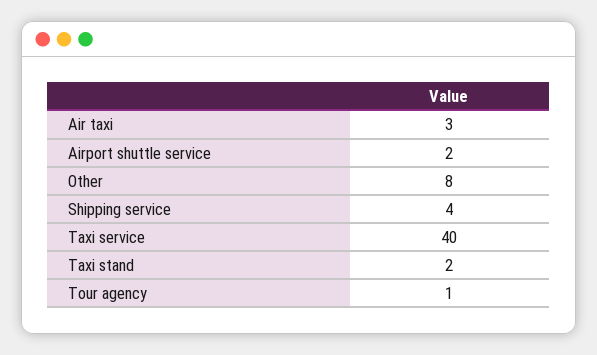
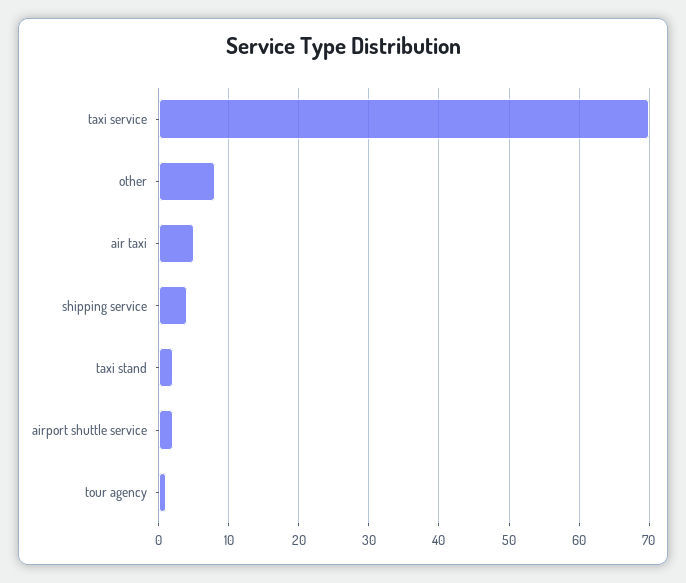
  {
-   "Air taxi": 3,
+   "Air taxi": 5,
    "Airport shuttle service": 2,
    "Other": 8,
    "Shipping service": 4,
-   "Taxi service": 40,
+   "Taxi service": 70,
    "Taxi stand": 2,
    "Tour agency": 1
  }

